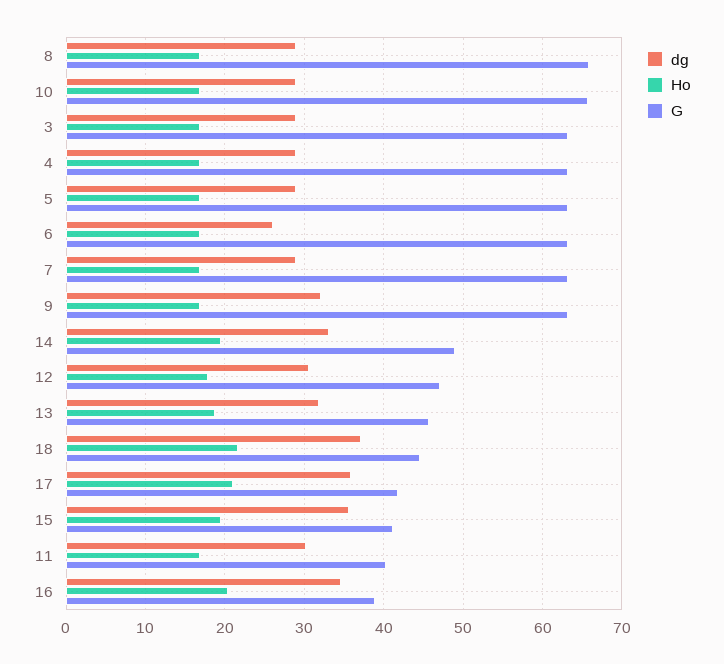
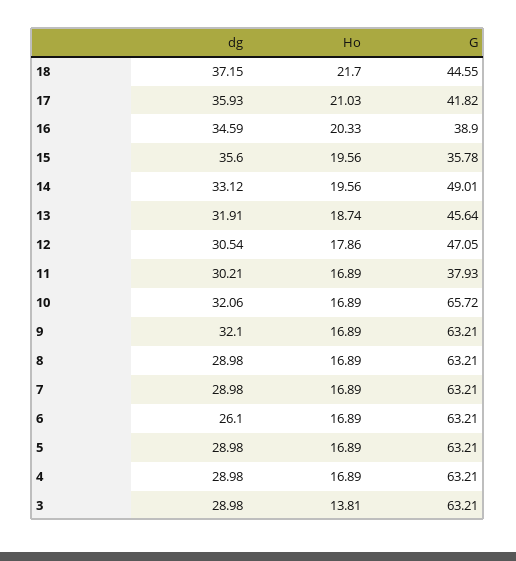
  {
    "dg": {
      "8": 28.98,
-     "10": 29,
+     "10": 32.06,
      "3": 28.98,
      "4": 28.98,
      "5": 28.98,
      "6": 26.1,
      "7": 28.98,
      "9": 32.1,
      "14": 33.12,
      "12": 30.54,
      "13": 31.91,
      "18": 37.15,
      "17": 35.93,
      "15": 35.6,
      "11": 30.21,
      "16": 34.59
    },
    "Ho": {
      "8": 16.89,
      "10": 16.89,
-     "3": 17,
+     "3": 13.81,
      "4": 16.89,
      "5": 16.89,
      "6": 16.89,
      "7": 16.89,
      "9": 16.89,
      "14": 19.56,
      "12": 17.86,
      "13": 18.74,
      "18": 21.7,
      "17": 21.03,
      "15": 19.56,
      "11": 16.89,
      "16": 20.33
    },
    "G": {
-     "8": 66,
+     "8": 63.21,
      "10": 65.72,
      "3": 63.21,
      "4": 63.21,
      "5": 63.21,
      "6": 63.21,
      "7": 63.21,
      "9": 63.21,
      "14": 49.01,
      "12": 47.05,
      "13": 45.64,
      "18": 44.55,
      "17": 41.82,
-     "15": 41,
+     "15": 35.78,
-     "11": 40,
+     "11": 37.93,
      "16": 38.9
    }
  }

